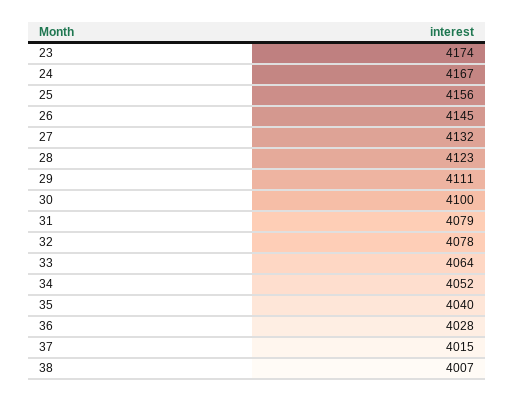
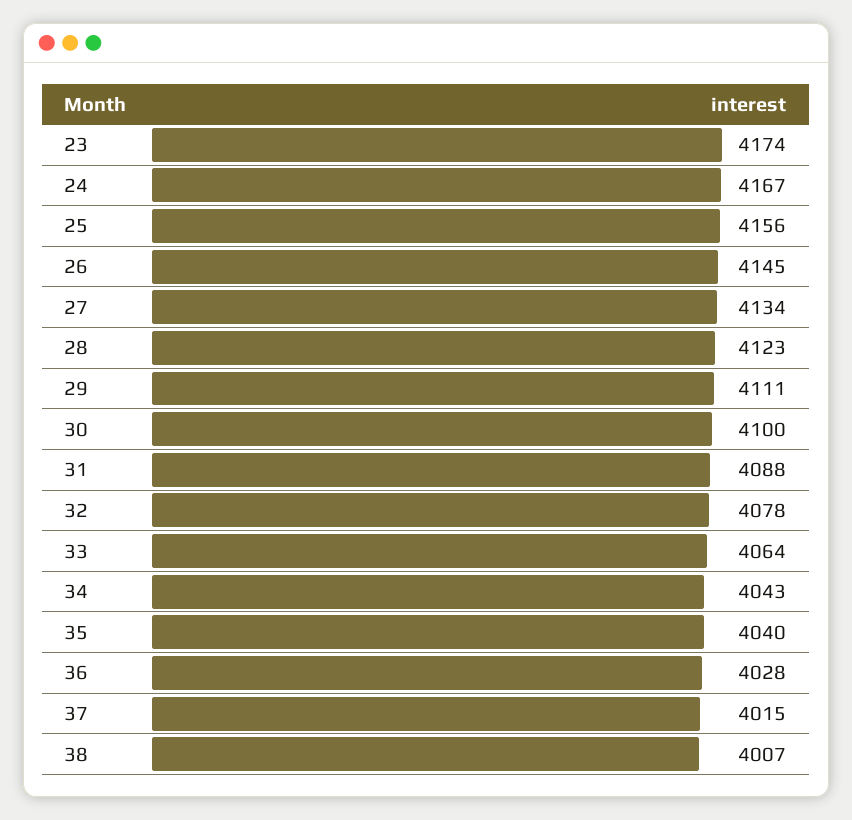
  {
    "23": 4174,
    "24": 4167,
    "25": 4156,
    "26": 4145,
-   "27": 4132,
+   "27": 4134,
    "28": 4123,
    "29": 4111,
    "30": 4100,
-   "31": 4079,
+   "31": 4088,
    "32": 4078,
    "33": 4064,
-   "34": 4052,
+   "34": 4043,
    "35": 4040,
    "36": 4028,
    "37": 4015,
    "38": 4007
  }

